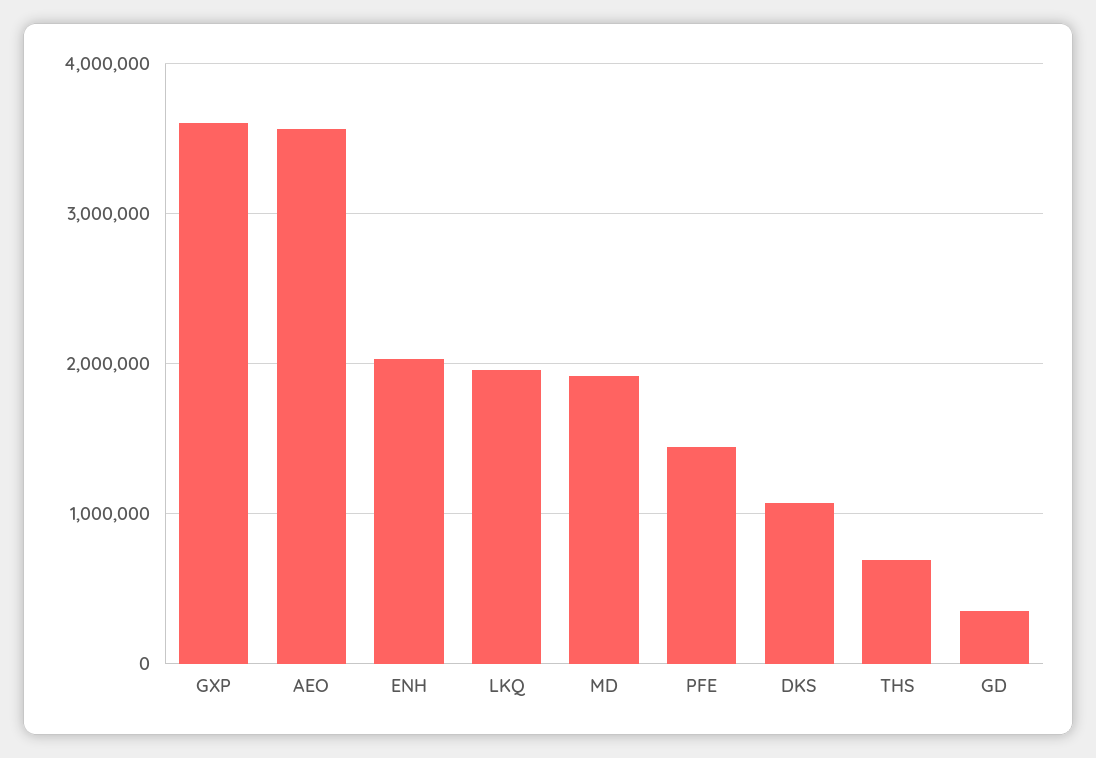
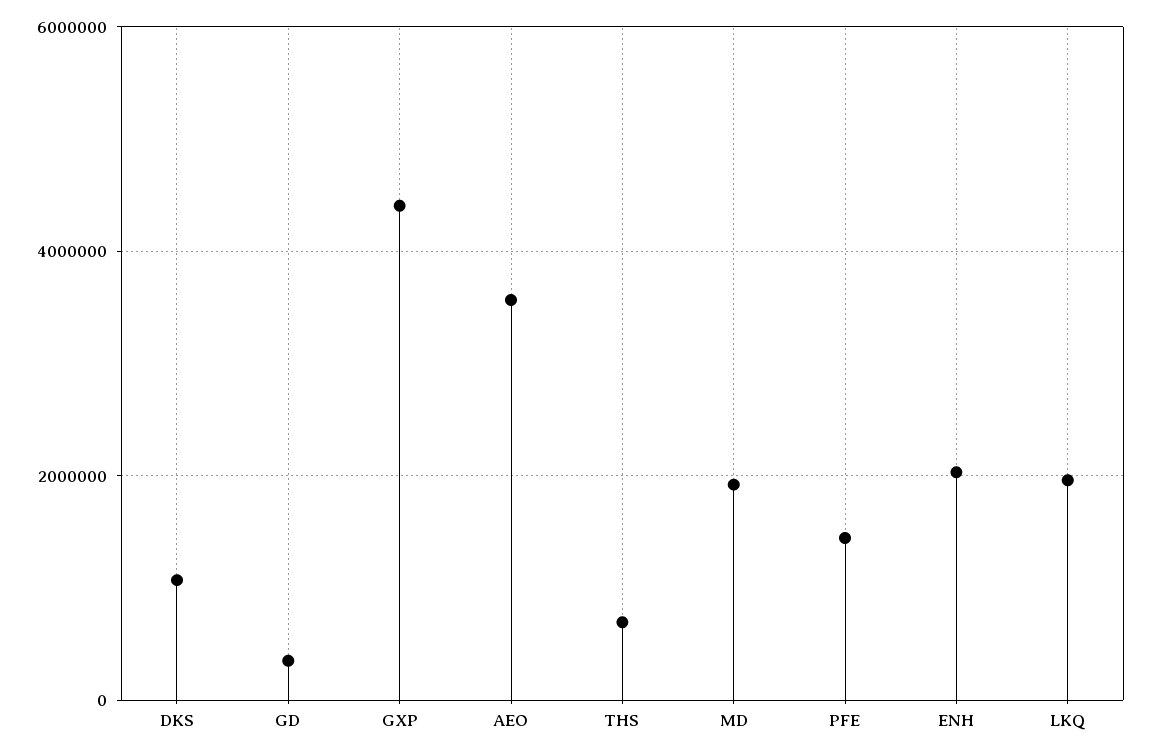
  {
-   "GXP": 3600000,
+   "GXP": 4400000,
    "AEO": 3600000,
    "ENH": 2000000,
    "LKQ": 2000000,
    "MD": 1900000,
    "PFE": 1400000,
    "DKS": 1100000,
    "THS": 700000,
    "GD": 400000
  }

